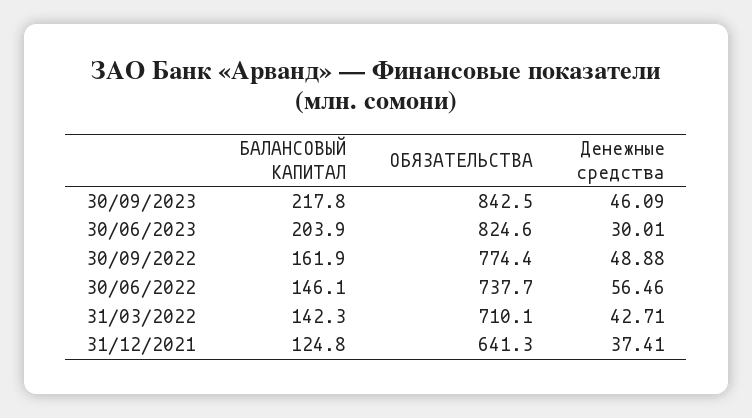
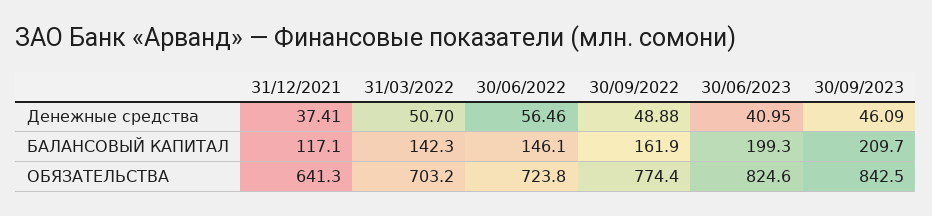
  {
    "БАЛАНСОВЫЙ КАПИТАЛ": {
-     "30/09/2023": 217.8,
+     "30/09/2023": 209.7,
-     "30/06/2023": 203.9,
+     "30/06/2023": 199.3,
      "30/09/2022": 161.9,
      "30/06/2022": 146.1,
      "31/03/2022": 142.3,
-     "31/12/2021": 124.8
+     "31/12/2021": 117.1
    },
    "ОБЯЗАТЕЛЬСТВА": {
      "30/09/2023": 842.5,
      "30/06/2023": 824.6,
      "30/09/2022": 774.4,
-     "30/06/2022": 737.7,
+     "30/06/2022": 723.8,
-     "31/03/2022": 710.1,
+     "31/03/2022": 703.2,
      "31/12/2021": 641.3
    },
    "Денежные средства": {
      "30/09/2023": 46.09,
-     "30/06/2023": 30.01,
+     "30/06/2023": 40.95,
      "30/09/2022": 48.88,
      "30/06/2022": 56.46,
-     "31/03/2022": 42.71,
+     "31/03/2022": 50.7,
      "31/12/2021": 37.41
    }
  }

